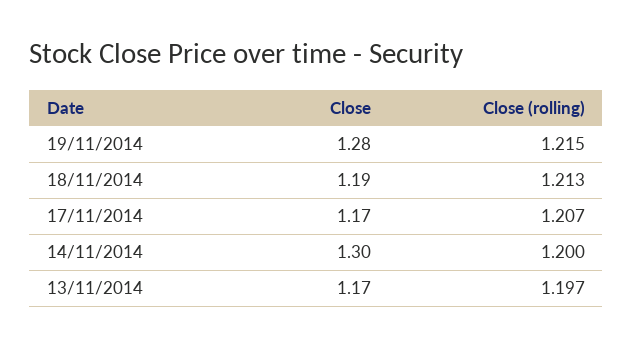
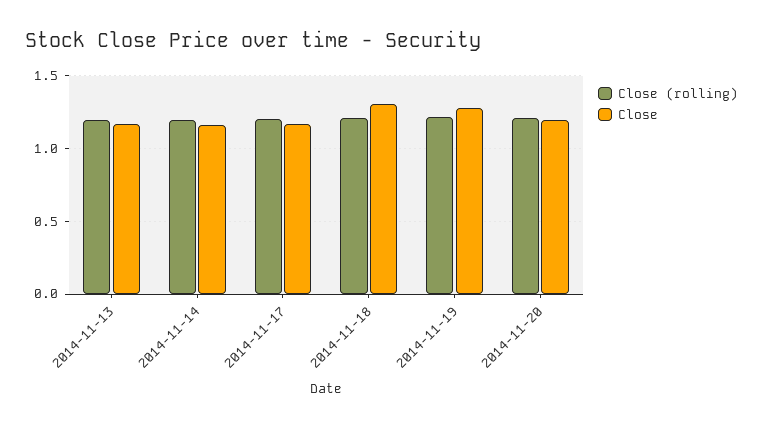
  {
    "Close": {
      "19/11/2014": 1.28,
-     "18/11/2014": 1.19,
+     "18/11/2014": 1.3,
      "17/11/2014": 1.17,
-     "14/11/2014": 1.3,
+     "14/11/2014": 1.15,
-     "13/11/2014": 1.17
+     "13/11/2014": 1.17,
+     "2014-11-20": 1.2
    },
    "Close (rolling)": {
      "19/11/2014": 1.215,
      "18/11/2014": 1.213,
      "17/11/2014": 1.207,
      "14/11/2014": 1.2,
-     "13/11/2014": 1.197
+     "13/11/2014": 1.197,
+     "2014-11-20": 1.2
    }
  }

